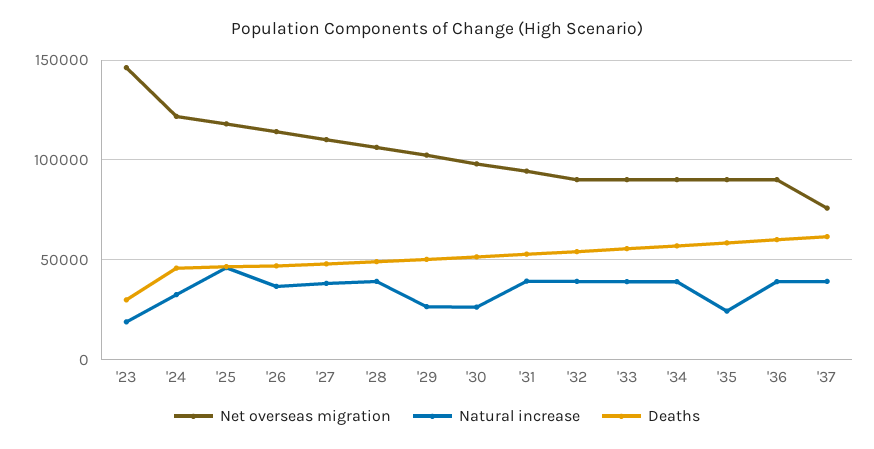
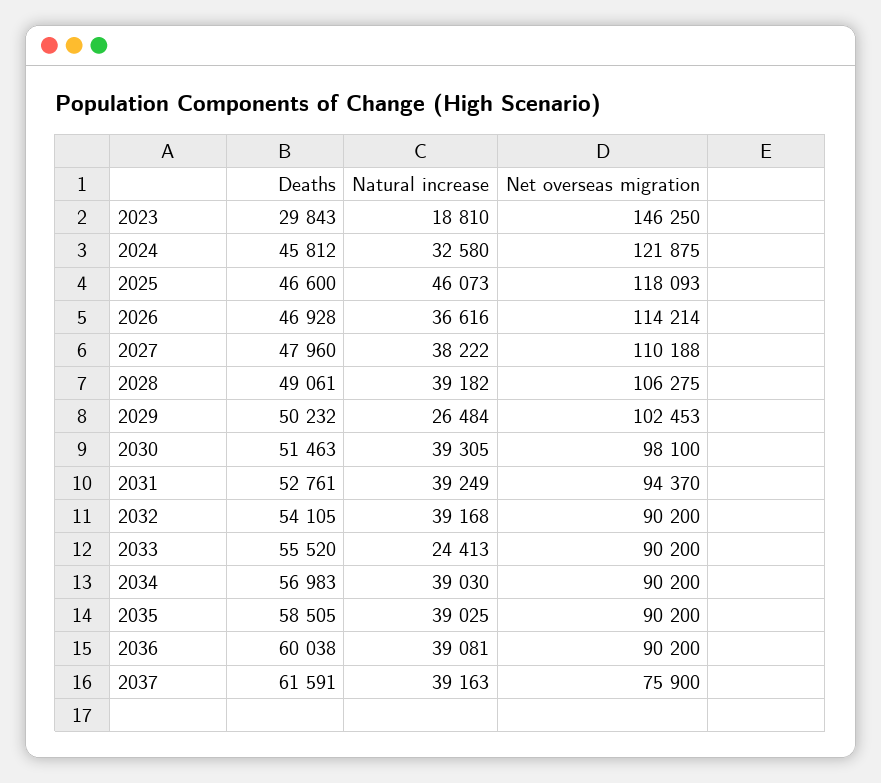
  {
    "Net overseas migration": {
      "'23": 146250,
      "'24": 121875,
      "'25": 118093,
      "'26": 114214,
      "'27": 110188,
      "'28": 106275,
      "'29": 102453,
      "'30": 98100,
      "'31": 94370,
      "'32": 90200,
      "'33": 90200,
      "'34": 90200,
      "'35": 90200,
      "'36": 90200,
      "'37": 75900
    },
    "Natural increase": {
      "'23": 18810,
      "'24": 32580,
      "'25": 46073,
      "'26": 36616,
      "'27": 38222,
      "'28": 39182,
      "'29": 26484,
-     "'30": 25000,
+     "'30": 39305,
      "'31": 39249,
      "'32": 39168,
-     "'33": 40000,
+     "'33": 24413,
      "'34": 39030,
-     "'35": 25000,
+     "'35": 39025,
      "'36": 39081,
      "'37": 39163
    },
    "Deaths": {
      "'23": 29843,
      "'24": 45812,
      "'25": 46600,
      "'26": 46928,
      "'27": 47960,
      "'28": 49061,
      "'29": 50232,
      "'30": 51463,
      "'31": 52761,
      "'32": 54105,
      "'33": 55520,
      "'34": 56983,
      "'35": 58505,
      "'36": 60038,
      "'37": 61591
    }
  }

